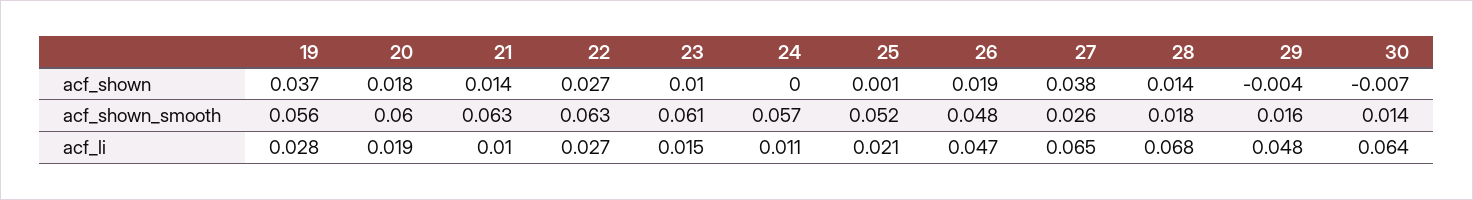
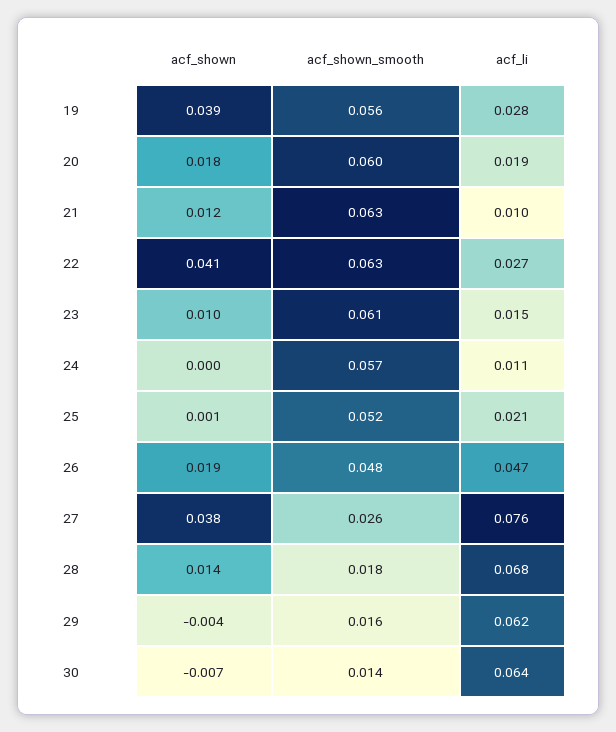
  {
    "19": {
-     "acf_shown": 0.037,
+     "acf_shown": 0.039,
      "acf_shown_smooth": 0.056,
      "acf_li": 0.028
    },
    "20": {
      "acf_shown": 0.018,
      "acf_shown_smooth": 0.06,
      "acf_li": 0.019
    },
    "21": {
-     "acf_shown": 0.014,
+     "acf_shown": 0.012,
      "acf_shown_smooth": 0.063,
      "acf_li": 0.01
    },
    "22": {
-     "acf_shown": 0.027,
+     "acf_shown": 0.041,
      "acf_shown_smooth": 0.063,
      "acf_li": 0.027
    },
    "23": {
      "acf_shown": 0.01,
      "acf_shown_smooth": 0.061,
      "acf_li": 0.015
    },
    "24": {
      "acf_shown": 0,
      "acf_shown_smooth": 0.057,
      "acf_li": 0.011
    },
    "25": {
      "acf_shown": 0.001,
      "acf_shown_smooth": 0.052,
      "acf_li": 0.021
    },
    "26": {
      "acf_shown": 0.019,
      "acf_shown_smooth": 0.048,
      "acf_li": 0.047
    },
    "27": {
      "acf_shown": 0.038,
      "acf_shown_smooth": 0.026,
-     "acf_li": 0.065
+     "acf_li": 0.076
    },
    "28": {
      "acf_shown": 0.014,
      "acf_shown_smooth": 0.018,
      "acf_li": 0.068
    },
    "29": {
      "acf_shown": -0.004,
      "acf_shown_smooth": 0.016,
-     "acf_li": 0.048
+     "acf_li": 0.062
    },
    "30": {
      "acf_shown": -0.007,
      "acf_shown_smooth": 0.014,
      "acf_li": 0.064
    }
  }

